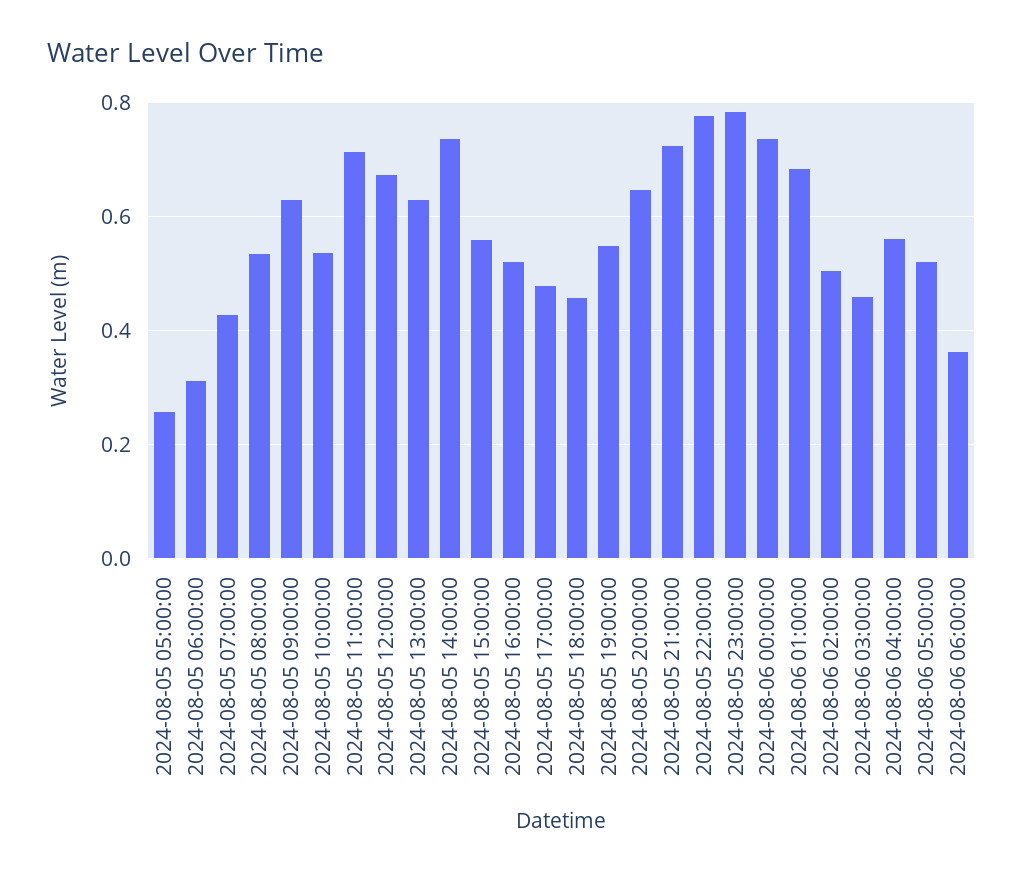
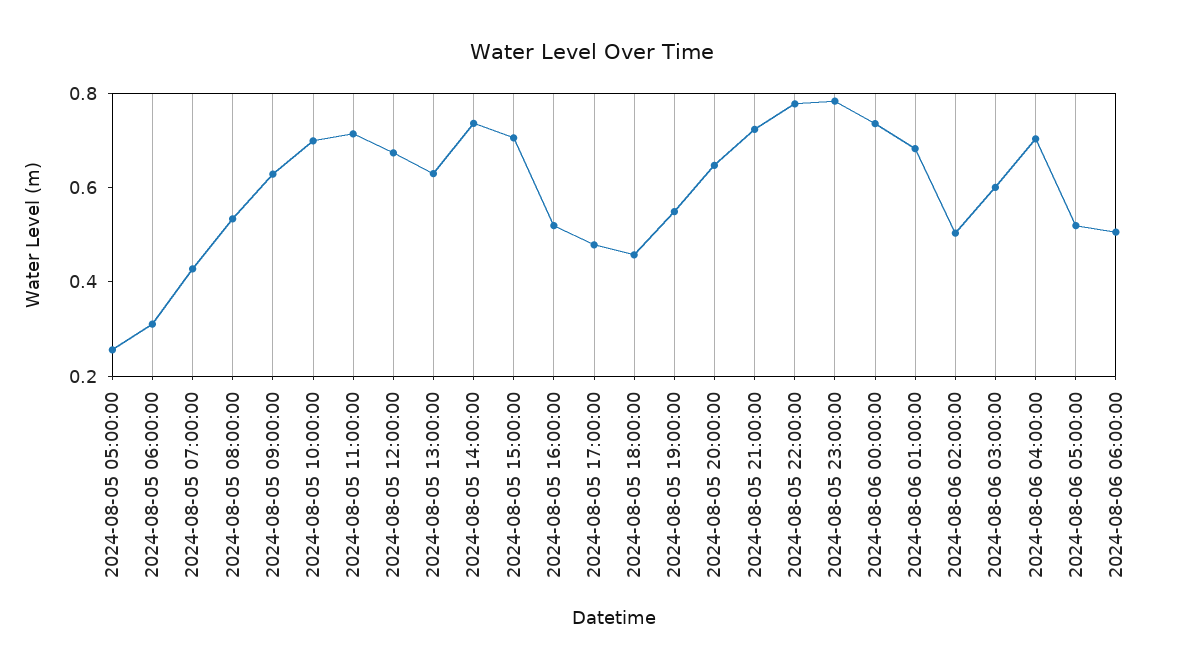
  {
    "2024-08-05 05:00:00": 0.26,
    "2024-08-05 06:00:00": 0.32,
    "2024-08-05 07:00:00": 0.42,
    "2024-08-05 08:00:00": 0.54,
    "2024-08-05 09:00:00": 0.62,
-   "2024-08-05 10:00:00": 0.54,
+   "2024-08-05 10:00:00": 0.7,
    "2024-08-05 11:00:00": 0.72,
    "2024-08-05 12:00:00": 0.68,
    "2024-08-05 13:00:00": 0.62,
    "2024-08-05 14:00:00": 0.74,
-   "2024-08-05 15:00:00": 0.56,
+   "2024-08-05 15:00:00": 0.7,
    "2024-08-05 16:00:00": 0.52,
    "2024-08-05 17:00:00": 0.48,
    "2024-08-05 18:00:00": 0.46,
    "2024-08-05 19:00:00": 0.54,
    "2024-08-05 20:00:00": 0.64,
    "2024-08-05 21:00:00": 0.72,
    "2024-08-05 22:00:00": 0.78,
    "2024-08-05 23:00:00": 0.78,
    "2024-08-06 00:00:00": 0.74,
    "2024-08-06 01:00:00": 0.68,
    "2024-08-06 02:00:00": 0.5,
-   "2024-08-06 03:00:00": 0.46,
+   "2024-08-06 03:00:00": 0.6,
-   "2024-08-06 04:00:00": 0.56,
+   "2024-08-06 04:00:00": 0.7,
    "2024-08-06 05:00:00": 0.52,
-   "2024-08-06 06:00:00": 0.36
+   "2024-08-06 06:00:00": 0.5
  }

